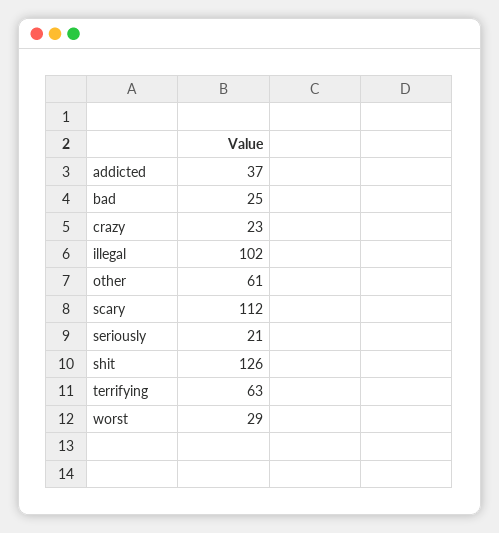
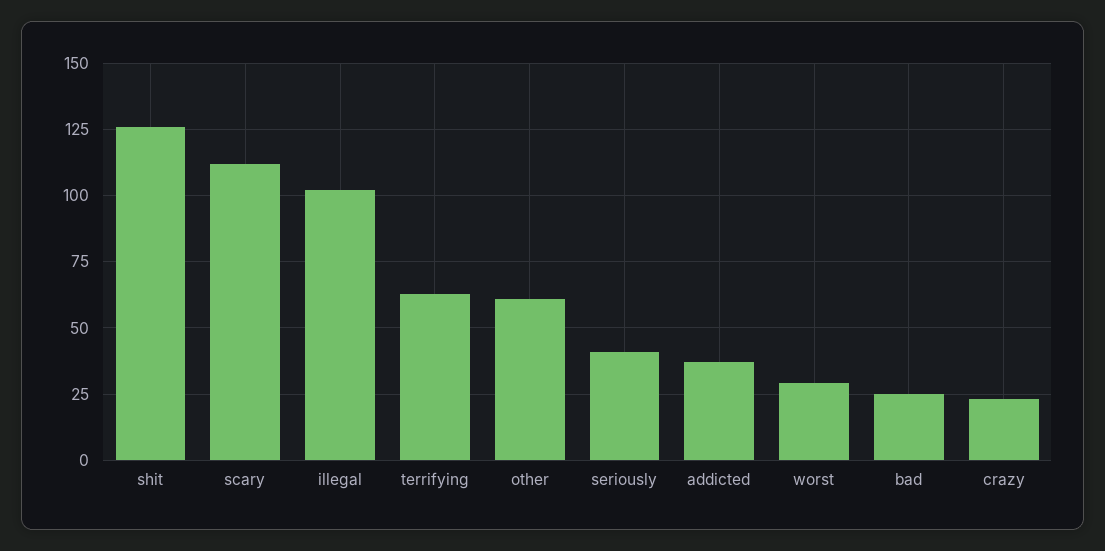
  {
    "addicted": 37,
    "bad": 25,
    "crazy": 23,
    "illegal": 102,
    "other": 61,
    "scary": 112,
-   "seriously": 21,
+   "seriously": 40,
    "shit": 126,
    "terrifying": 63,
    "worst": 29
  }

